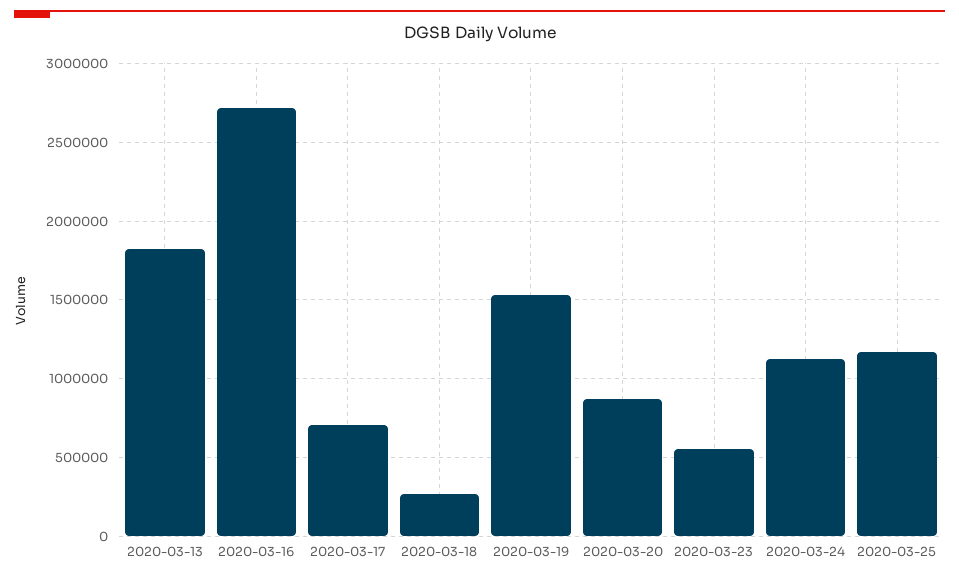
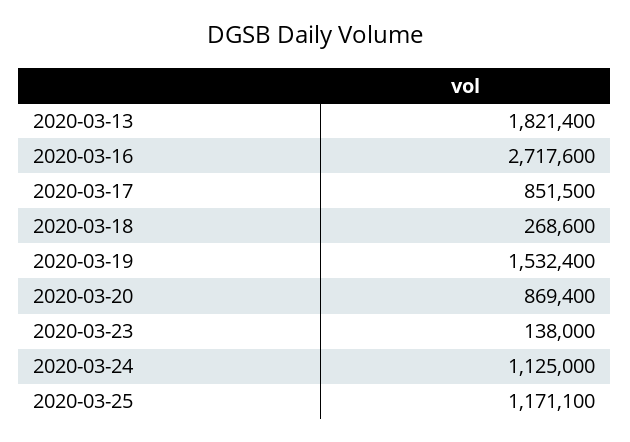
  {
    "2020-03-13": 1821400,
    "2020-03-16": 2717600,
-   "2020-03-17": 700000,
+   "2020-03-17": 851500,
    "2020-03-18": 268600,
    "2020-03-19": 1532400,
    "2020-03-20": 869400,
-   "2020-03-23": 550000,
+   "2020-03-23": 138000,
    "2020-03-24": 1125000,
    "2020-03-25": 1171100
  }

